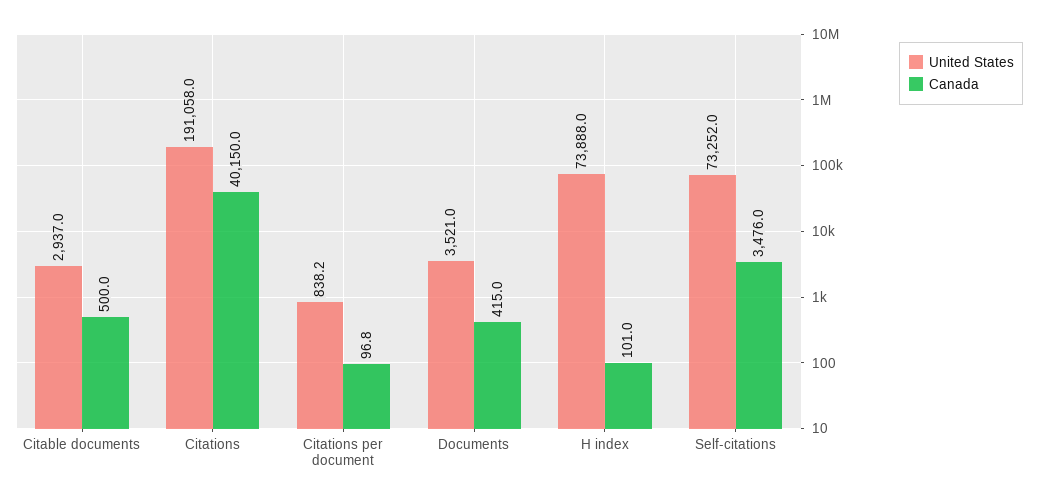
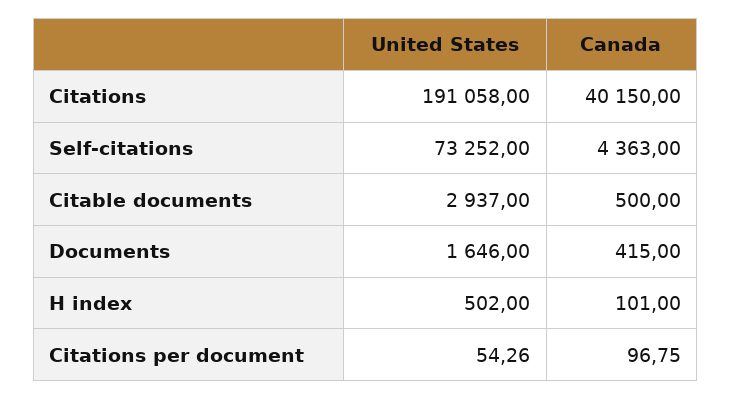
  {
    "United States": {
      "Citable documents": 2937,
      "Citations": 191058,
-     "Citations per document": 838.2,
+     "Citations per document": 54.26,
-     "Documents": 3521,
+     "Documents": 1646,
-     "H index": 73888,
+     "H index": 502,
      "Self-citations": 73252
    },
    "Canada": {
      "Citable documents": 500,
      "Citations": 40150,
      "Citations per document": 96.75,
      "Documents": 415,
      "H index": 101,
-     "Self-citations": 3476
+     "Self-citations": 4363
    }
  }

